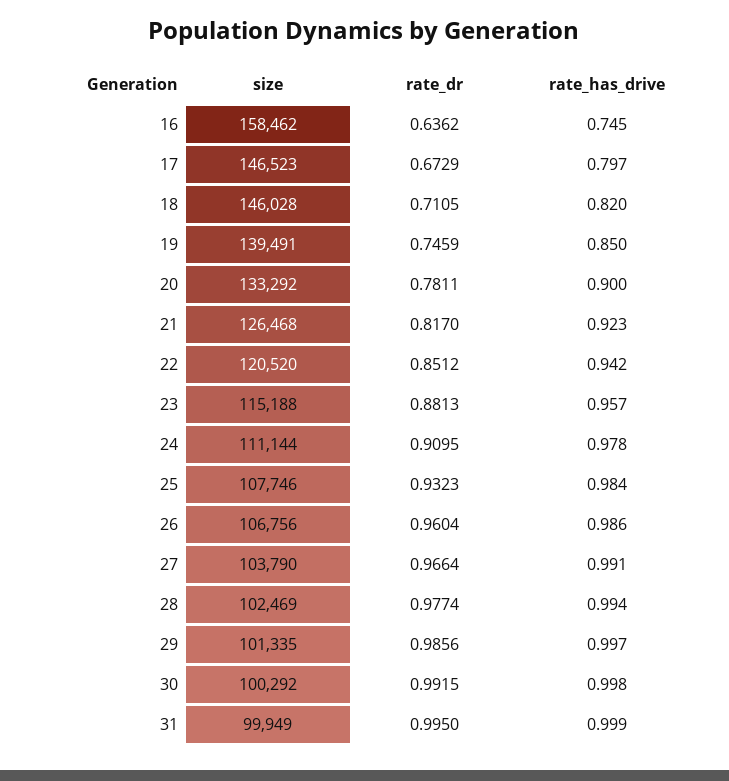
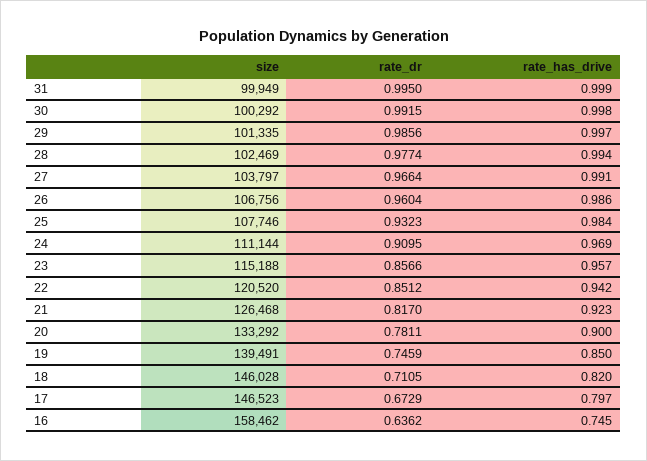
  {
    "size": {
      "16": 158462,
      "17": 146523,
      "18": 146028,
      "19": 139491,
      "20": 133292,
      "21": 126468,
      "22": 120520,
      "23": 115188,
      "24": 111144,
      "25": 107746,
      "26": 106756,
-     "27": 103790,
+     "27": 103797,
      "28": 102469,
      "29": 101335,
      "30": 100292,
      "31": 99949
    },
    "rate_dr": {
      "16": 0.6362,
      "17": 0.6729,
      "18": 0.7105,
      "19": 0.7459,
      "20": 0.7811,
      "21": 0.817,
      "22": 0.8512,
-     "23": 0.8813,
+     "23": 0.8566,
      "24": 0.9095,
      "25": 0.9323,
      "26": 0.9604,
      "27": 0.9664,
      "28": 0.9774,
      "29": 0.9856,
      "30": 0.9915,
      "31": 0.995
    },
    "rate_has_drive": {
      "16": 0.745,
      "17": 0.797,
      "18": 0.82,
      "19": 0.85,
      "20": 0.9,
      "21": 0.923,
      "22": 0.942,
      "23": 0.957,
-     "24": 0.978,
+     "24": 0.969,
      "25": 0.984,
      "26": 0.986,
      "27": 0.991,
      "28": 0.994,
      "29": 0.997,
      "30": 0.998,
      "31": 0.999
    }
  }

